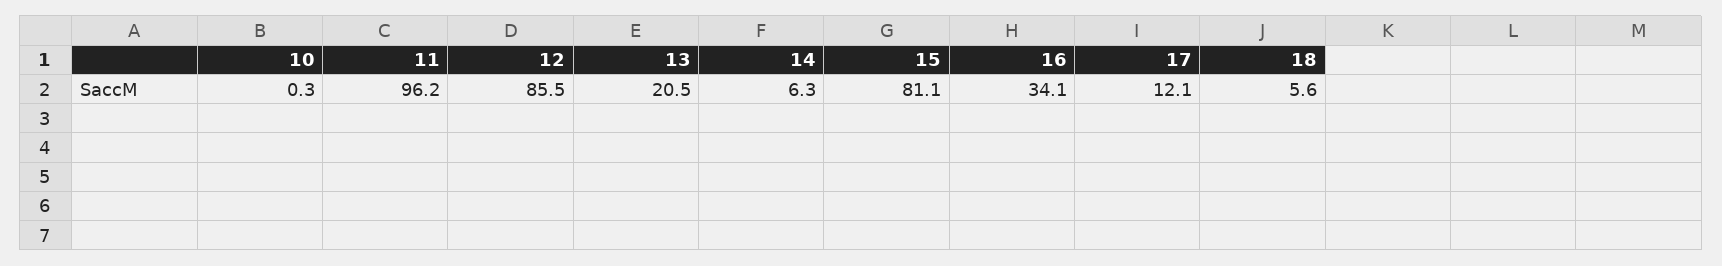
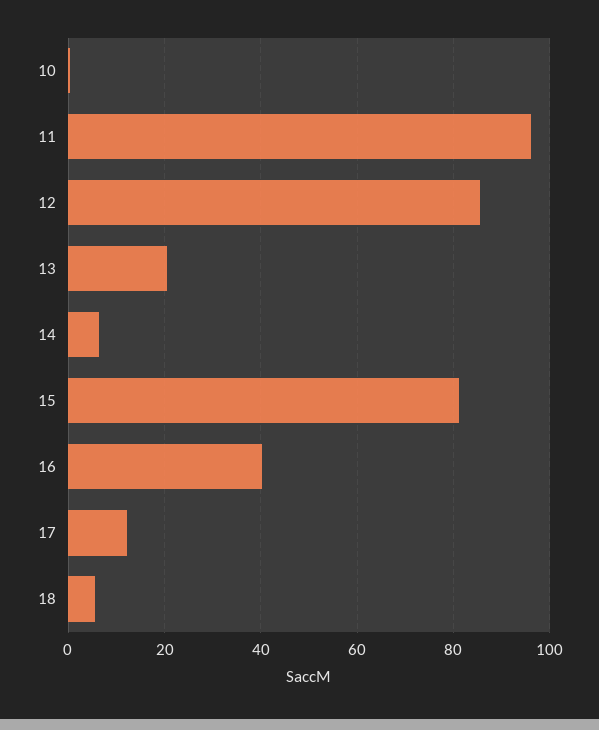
  {
    "10": 0.3,
    "11": 96.2,
    "12": 85.5,
    "13": 20.5,
    "14": 6.3,
    "15": 81.1,
-   "16": 34.1,
+   "16": 40,
    "17": 12.1,
    "18": 5.6
  }

